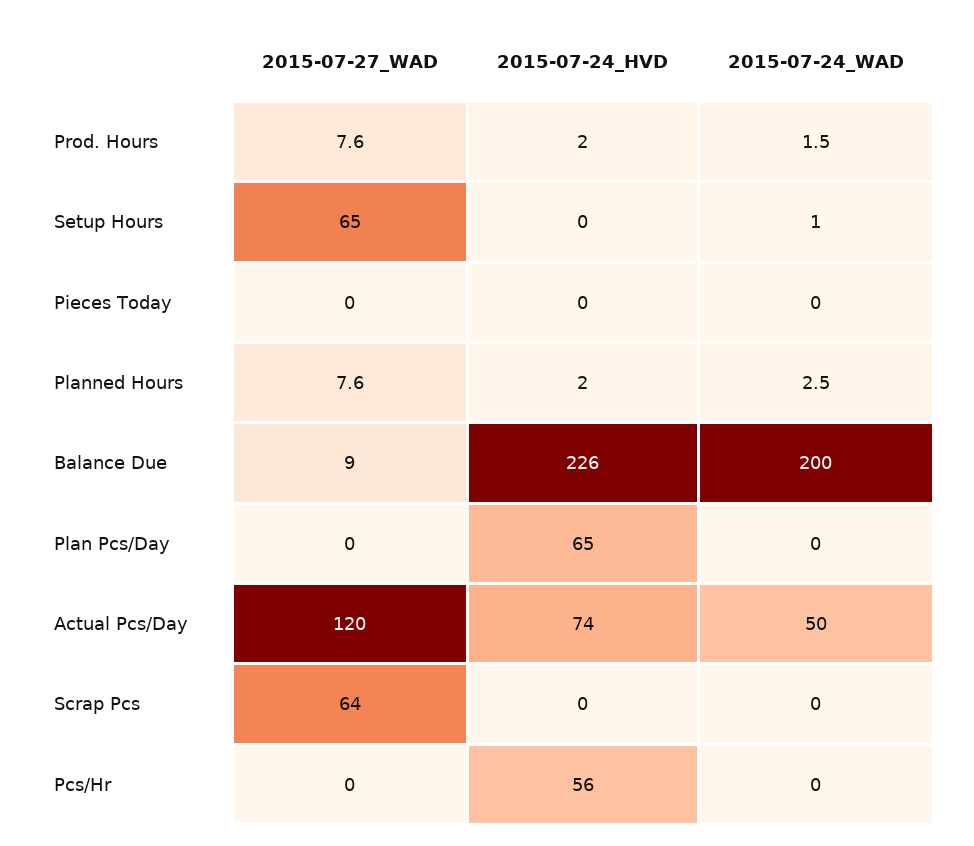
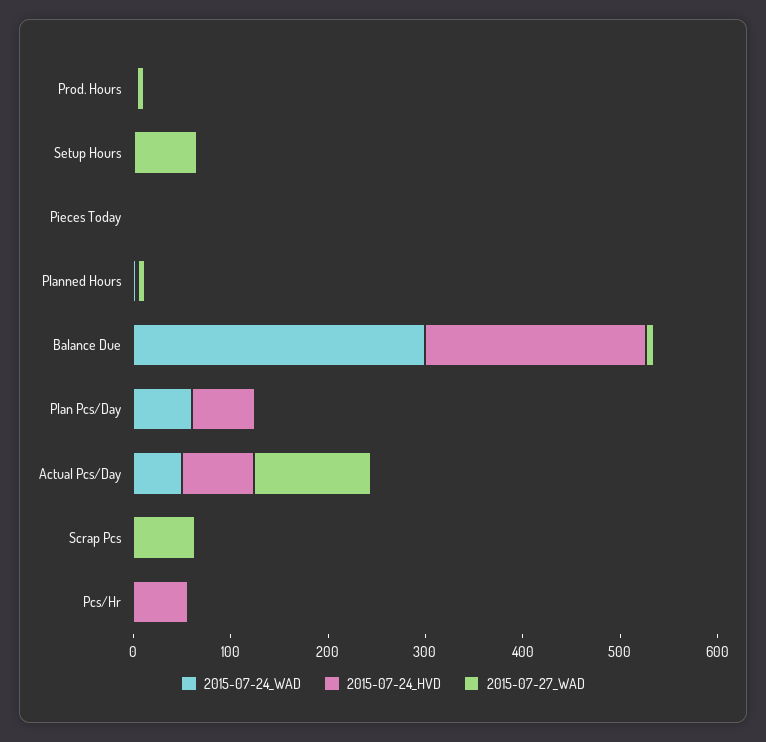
  {
    "2015-07-27_WAD": {
      "Prod. Hours": 7.6,
      "Setup Hours": 65,
      "Pieces Today": 0,
      "Planned Hours": 7.6,
      "Balance Due": 9,
      "Plan Pcs/Day": 0,
      "Actual Pcs/Day": 120,
      "Scrap Pcs": 64,
      "Pcs/Hr": 0
    },
    "2015-07-24_HVD": {
      "Prod. Hours": 2,
      "Setup Hours": 0,
      "Pieces Today": 0,
      "Planned Hours": 2,
      "Balance Due": 226,
      "Plan Pcs/Day": 65,
      "Actual Pcs/Day": 74,
      "Scrap Pcs": 0,
      "Pcs/Hr": 56
    },
    "2015-07-24_WAD": {
      "Prod. Hours": 1.5,
      "Setup Hours": 1,
      "Pieces Today": 0,
      "Planned Hours": 2.5,
-     "Balance Due": 200,
+     "Balance Due": 300,
-     "Plan Pcs/Day": 0,
+     "Plan Pcs/Day": 60,
      "Actual Pcs/Day": 50,
      "Scrap Pcs": 0,
      "Pcs/Hr": 0
    }
  }

